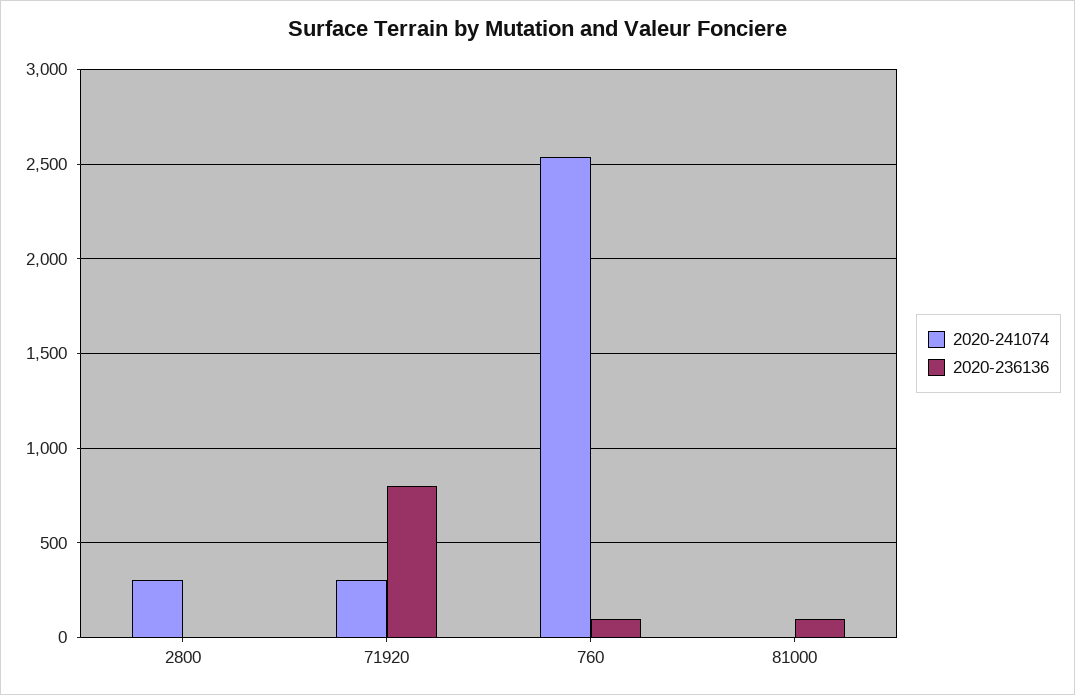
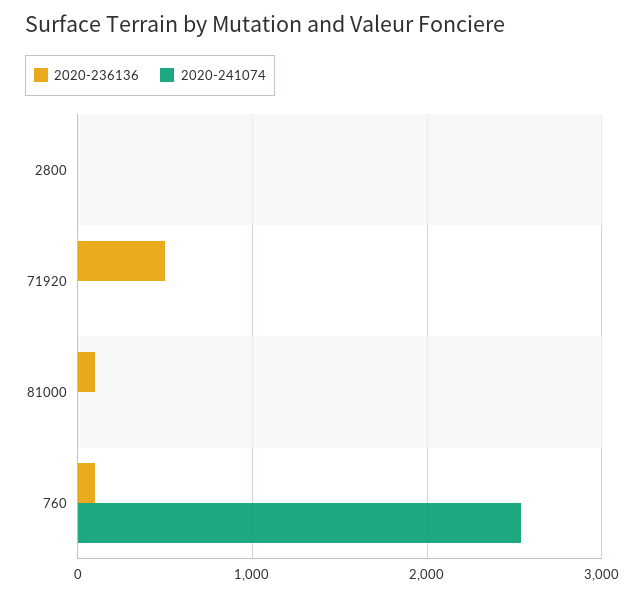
  {
    "2020-241074": {
-     "2800": 300,
+     "2800": 0,
-     "71920": 300,
+     "71920": 0,
      "760": 2550,
      "81000": 0
    },
    "2020-236136": {
      "2800": 0,
-     "71920": 800,
+     "71920": 500,
      "760": 100,
      "81000": 100
    }
  }

